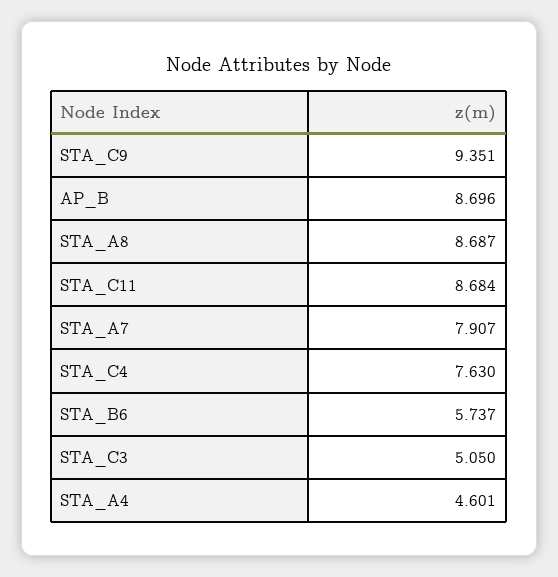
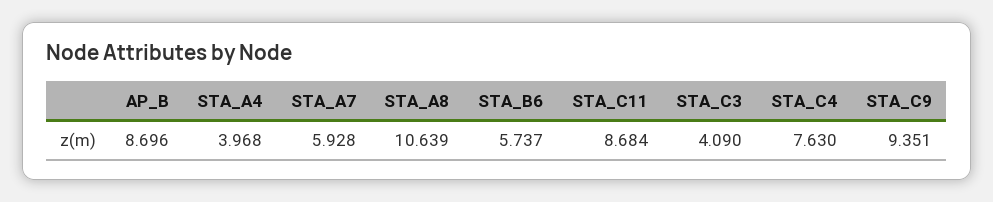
  {
    "STA_C9": 9.351,
    "AP_B": 8.696,
-   "STA_A8": 8.687,
+   "STA_A8": 10.639,
    "STA_C11": 8.684,
-   "STA_A7": 7.907,
+   "STA_A7": 5.928,
    "STA_C4": 7.63,
    "STA_B6": 5.737,
-   "STA_C3": 5.05,
+   "STA_C3": 4.09,
-   "STA_A4": 4.601
+   "STA_A4": 3.968
  }

